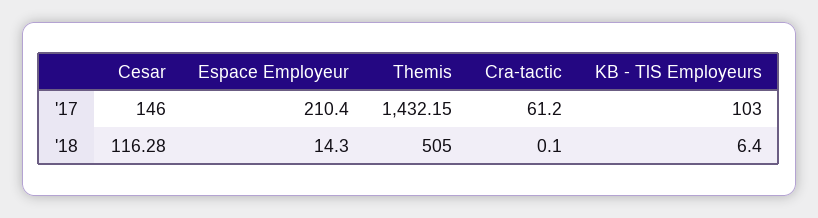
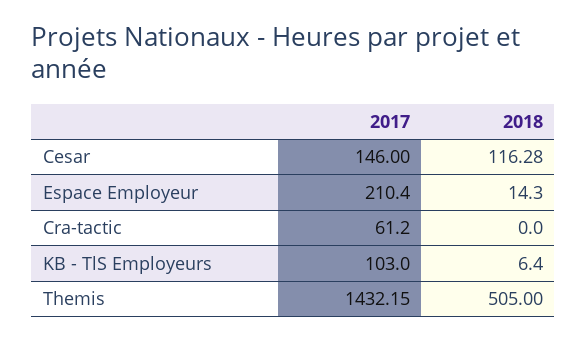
  {
    "Cesar": {
      "'17": 146,
      "'18": 116.28
    },
    "Espace Employeur": {
      "'17": 210.4,
      "'18": 14.3
    },
    "Themis": {
      "'17": 1432.15,
      "'18": 505
    },
    "Cra-tactic": {
      "'17": 61.2,
-     "'18": 0.1
+     "'18": 0
    },
    "KB - TlS Employeurs": {
      "'17": 103,
      "'18": 6.4
    }
  }

